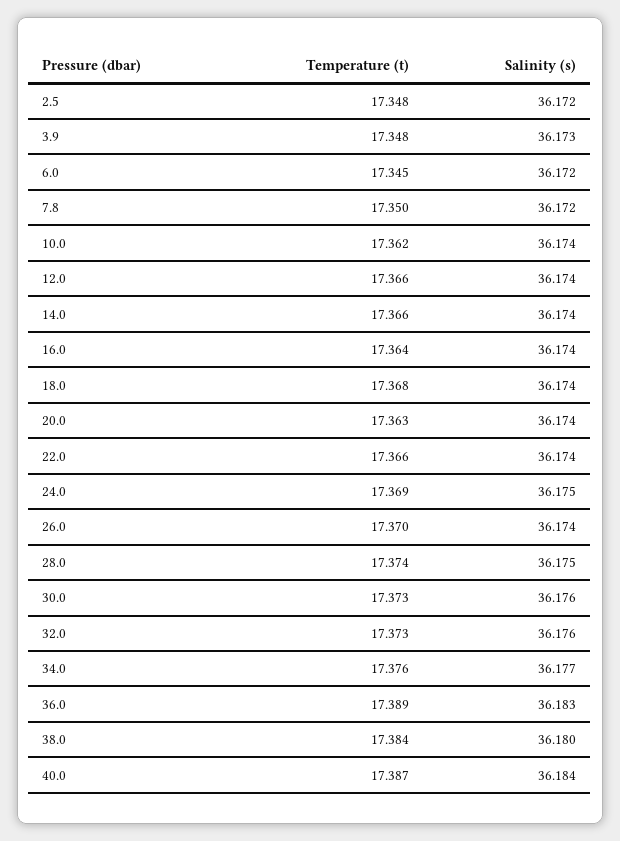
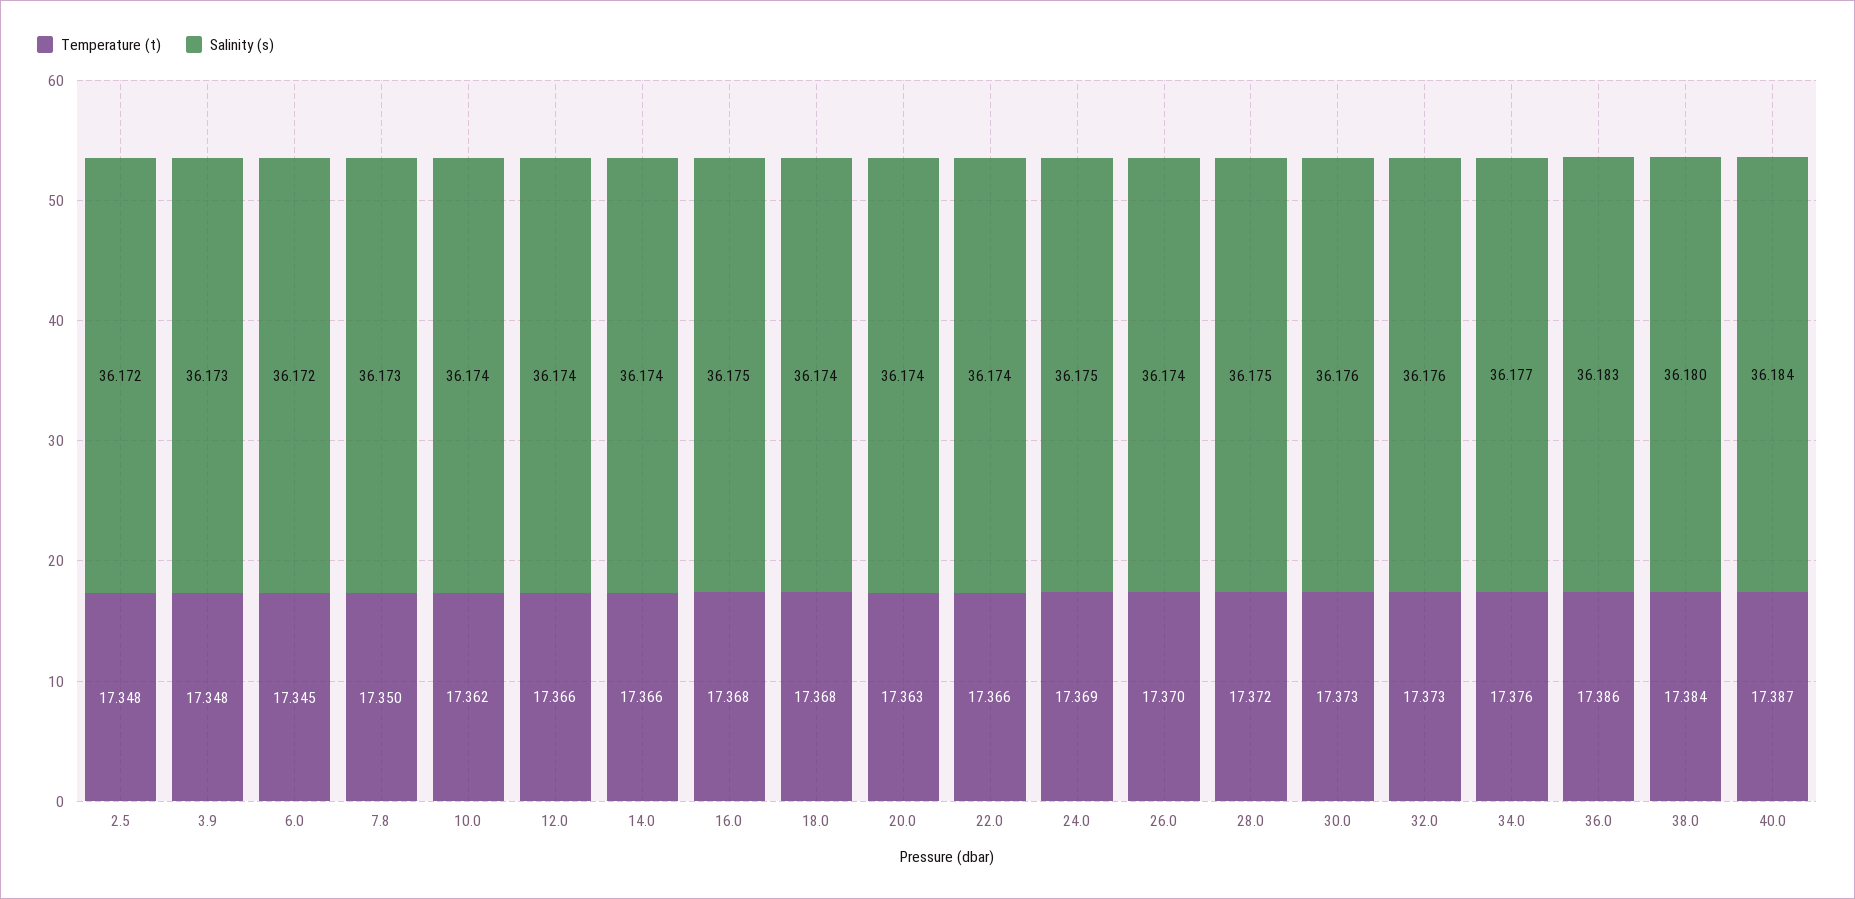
  {
    "Temperature (t)": {
      "2.5": 17.348,
      "3.9": 17.348,
      "6.0": 17.345,
      "7.8": 17.35,
      "10.0": 17.362,
      "12.0": 17.366,
      "14.0": 17.366,
-     "16.0": 17.364,
+     "16.0": 17.368,
      "18.0": 17.368,
      "20.0": 17.363,
      "22.0": 17.366,
      "24.0": 17.369,
      "26.0": 17.37,
-     "28.0": 17.374,
+     "28.0": 17.372,
      "30.0": 17.373,
      "32.0": 17.373,
      "34.0": 17.376,
-     "36.0": 17.389,
+     "36.0": 17.386,
      "38.0": 17.384,
      "40.0": 17.387
    },
    "Salinity (s)": {
      "2.5": 36.172,
      "3.9": 36.173,
      "6.0": 36.172,
-     "7.8": 36.172,
+     "7.8": 36.173,
      "10.0": 36.174,
      "12.0": 36.174,
      "14.0": 36.174,
-     "16.0": 36.174,
+     "16.0": 36.175,
      "18.0": 36.174,
      "20.0": 36.174,
      "22.0": 36.174,
      "24.0": 36.175,
      "26.0": 36.174,
      "28.0": 36.175,
      "30.0": 36.176,
      "32.0": 36.176,
      "34.0": 36.177,
      "36.0": 36.183,
      "38.0": 36.18,
      "40.0": 36.184
    }
  }

